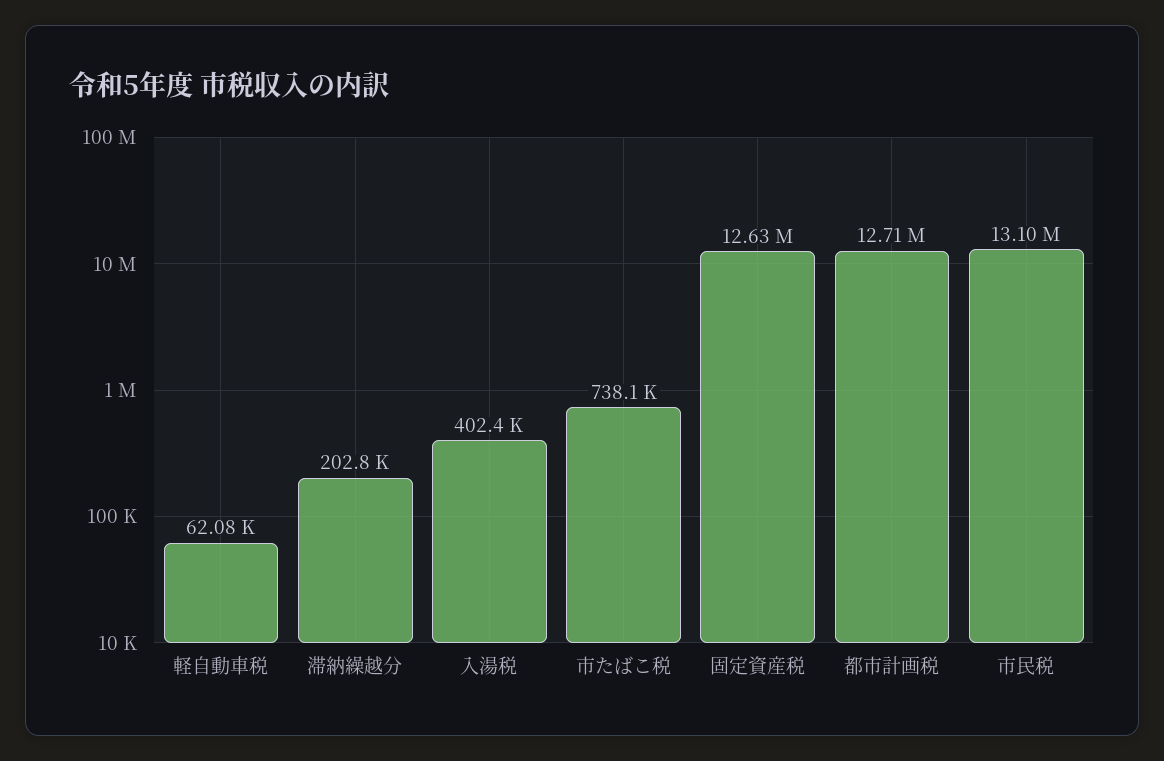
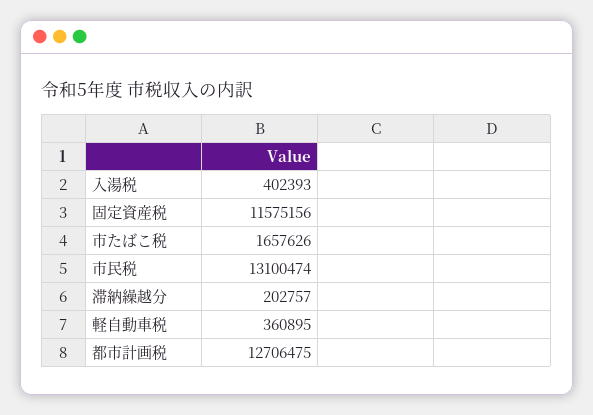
  {
-   "軽自動車税": 62080,
+   "軽自動車税": 360895,
    "滞納繰越分": 202757,
    "入湯税": 402393,
-   "市たばこ税": 738100,
+   "市たばこ税": 1657626,
-   "固定資産税": 12630000,
+   "固定資産税": 11575156,
    "都市計画税": 12706475,
    "市民税": 13100474
  }

